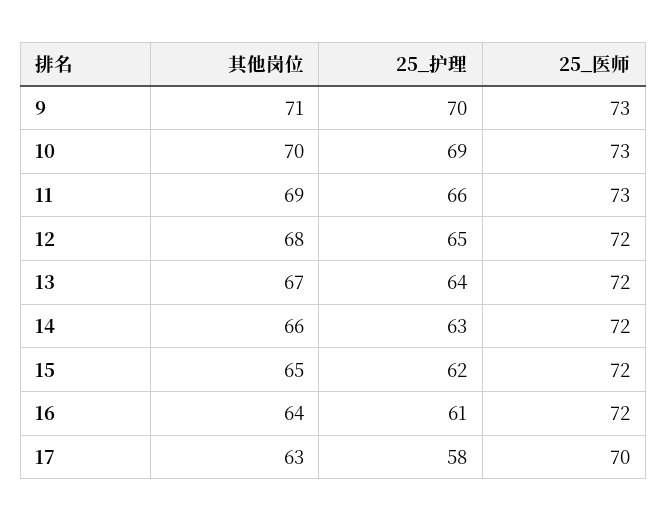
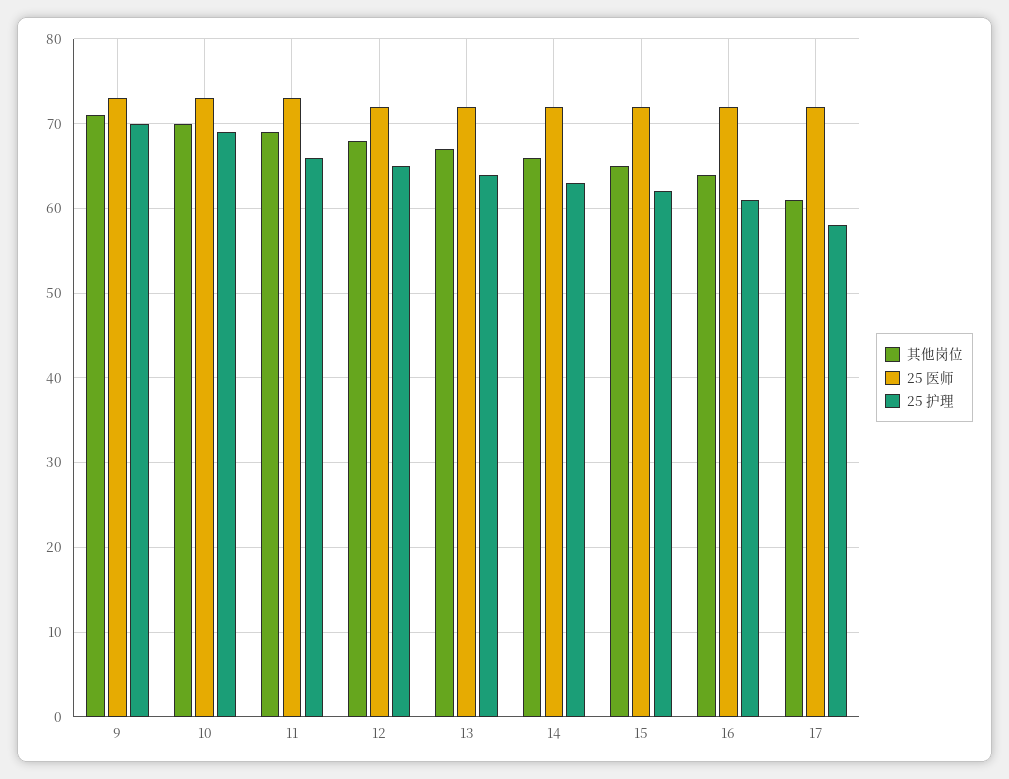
  {
    "其他岗位": {
      "9": 71,
      "10": 70,
      "11": 69,
      "12": 68,
      "13": 67,
      "14": 66,
      "15": 65,
      "16": 64,
-     "17": 63
+     "17": 61
    },
    "25_护理": {
      "9": 70,
      "10": 69,
      "11": 66,
      "12": 65,
      "13": 64,
      "14": 63,
      "15": 62,
      "16": 61,
      "17": 58
    },
    "25_医师": {
      "9": 73,
      "10": 73,
      "11": 73,
      "12": 72,
      "13": 72,
      "14": 72,
      "15": 72,
      "16": 72,
-     "17": 70
+     "17": 72
    }
  }

